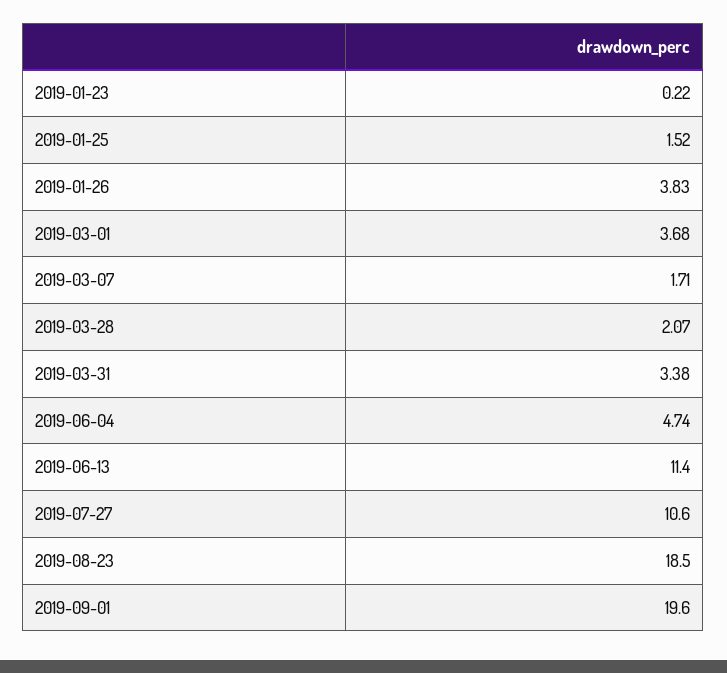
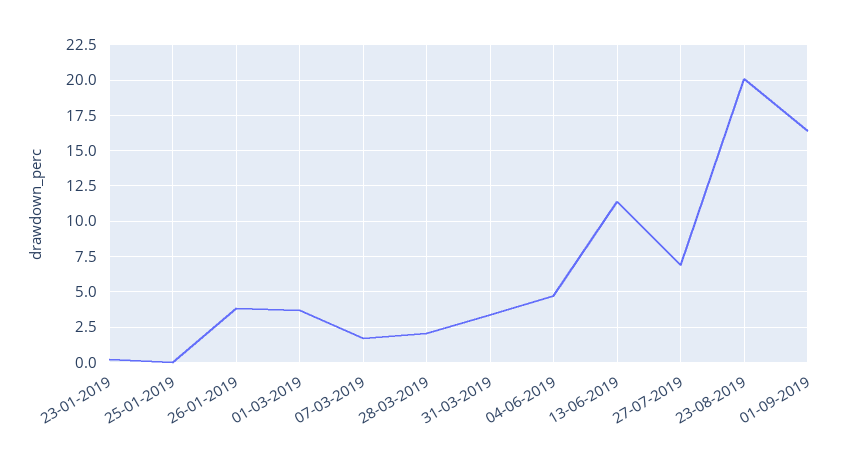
  {
    "2019-01-23": 0.22,
-   "2019-01-25": 1.52,
+   "2019-01-25": 0,
    "2019-01-26": 3.83,
    "2019-03-01": 3.68,
    "2019-03-07": 1.71,
    "2019-03-28": 2.07,
    "2019-03-31": 3.38,
    "2019-06-04": 4.74,
    "2019-06-13": 11.4,
-   "2019-07-27": 10.6,
+   "2019-07-27": 7,
-   "2019-08-23": 18.5,
+   "2019-08-23": 20,
-   "2019-09-01": 19.6
+   "2019-09-01": 16.5
  }

